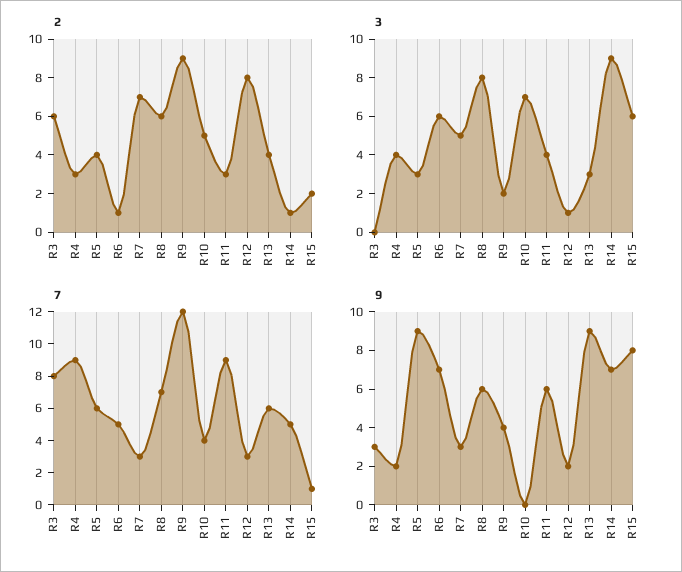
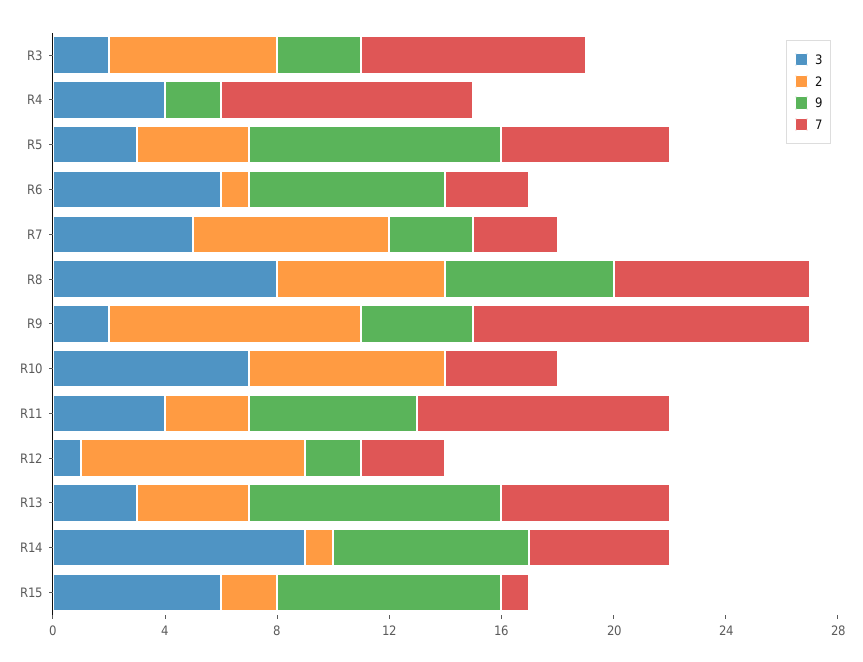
  {
    "2": {
      "R3": 6,
-     "R4": 3,
+     "R4": 0,
      "R5": 4,
      "R6": 1,
      "R7": 7,
      "R8": 6,
      "R9": 9,
-     "R10": 5,
+     "R10": 7,
      "R11": 3,
      "R12": 8,
      "R13": 4,
      "R14": 1,
      "R15": 2
    },
    "3": {
-     "R3": 0,
+     "R3": 2,
      "R4": 4,
      "R5": 3,
      "R6": 6,
      "R7": 5,
      "R8": 8,
      "R9": 2,
      "R10": 7,
      "R11": 4,
      "R12": 1,
      "R13": 3,
      "R14": 9,
      "R15": 6
    },
    "7": {
      "R3": 8,
      "R4": 9,
      "R5": 6,
-     "R6": 5,
+     "R6": 3,
      "R7": 3,
      "R8": 7,
      "R9": 12,
      "R10": 4,
      "R11": 9,
      "R12": 3,
      "R13": 6,
      "R14": 5,
      "R15": 1
    },
    "9": {
      "R3": 3,
      "R4": 2,
      "R5": 9,
      "R6": 7,
      "R7": 3,
      "R8": 6,
      "R9": 4,
      "R10": 0,
      "R11": 6,
      "R12": 2,
      "R13": 9,
      "R14": 7,
      "R15": 8
    }
  }

